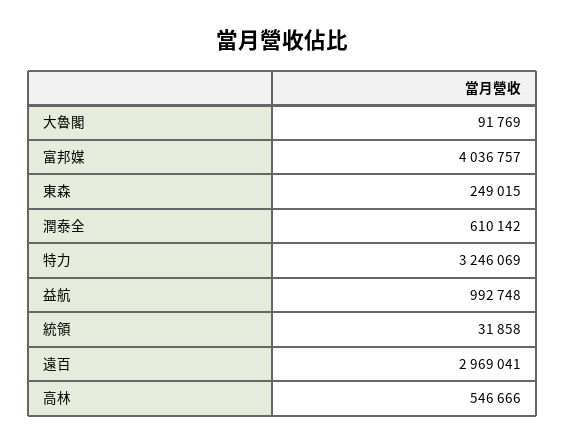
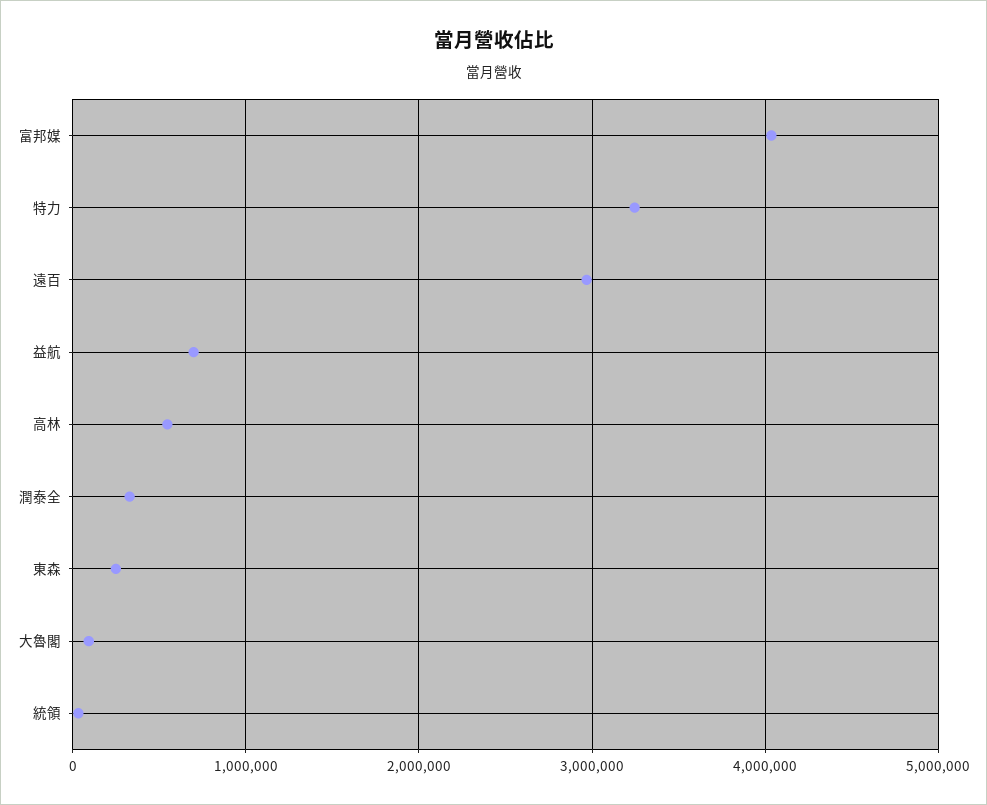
  {
    "大魯閣": 91769,
    "富邦媒": 4036757,
    "東森": 249015,
-   "潤泰全": 610142,
+   "潤泰全": 300000,
    "特力": 3246069,
-   "益航": 992748,
+   "益航": 700000,
    "統領": 31858,
    "遠百": 2969041,
    "高林": 546666
  }

